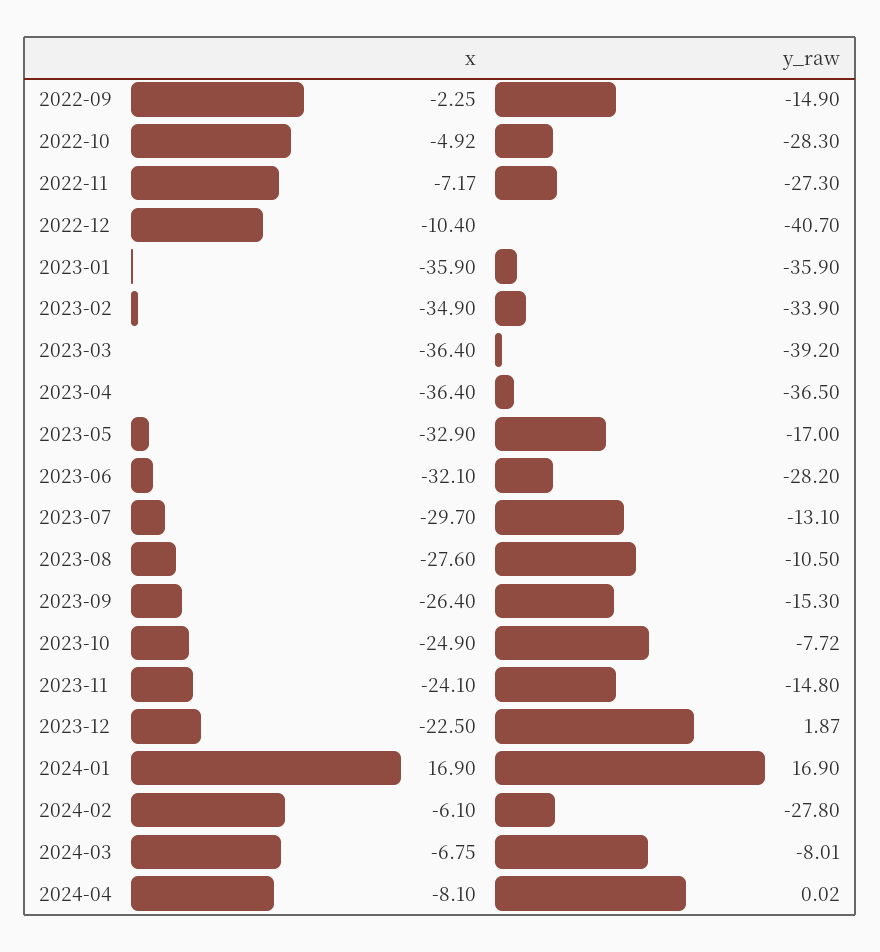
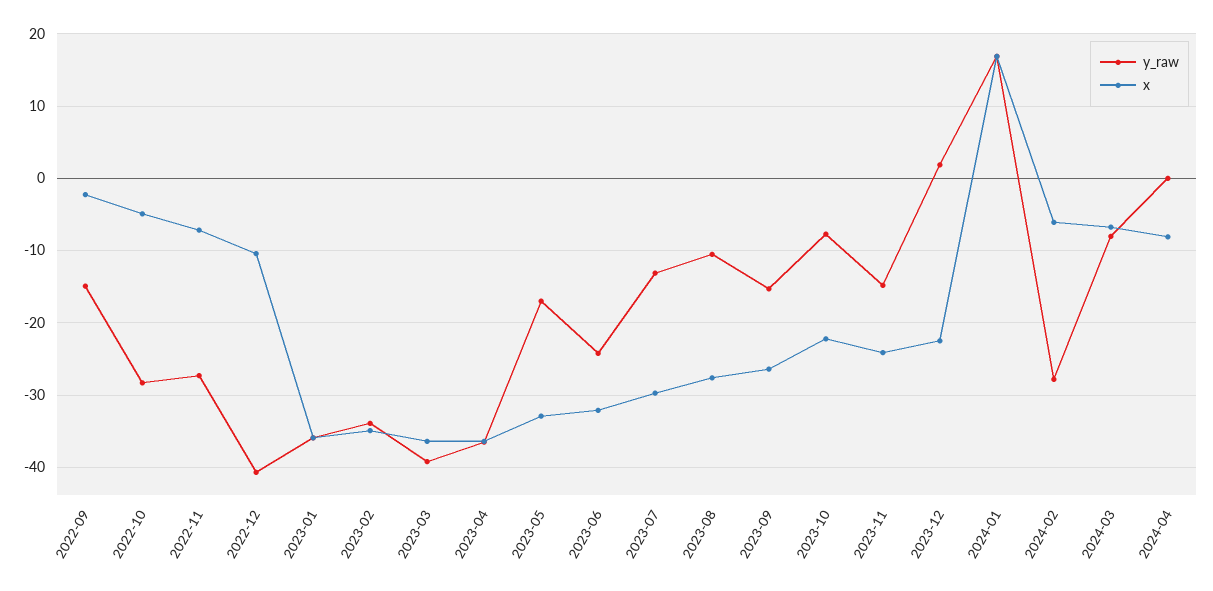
  {
    "x": {
      "2022-09": -2.25,
      "2022-10": -4.92,
      "2022-11": -7.17,
      "2022-12": -10.4,
      "2023-01": -35.9,
      "2023-02": -34.9,
      "2023-03": -36.4,
      "2023-04": -36.4,
      "2023-05": -32.9,
      "2023-06": -32.1,
      "2023-07": -29.7,
      "2023-08": -27.6,
      "2023-09": -26.4,
-     "2023-10": -24.9,
+     "2023-10": -22,
      "2023-11": -24.1,
      "2023-12": -22.5,
      "2024-01": 16.9,
      "2024-02": -6.1,
      "2024-03": -6.75,
      "2024-04": -8.1
    },
    "y_raw": {
      "2022-09": -14.9,
      "2022-10": -28.3,
      "2022-11": -27.3,
      "2022-12": -40.7,
      "2023-01": -35.9,
      "2023-02": -33.9,
      "2023-03": -39.2,
      "2023-04": -36.5,
      "2023-05": -17,
-     "2023-06": -28.2,
+     "2023-06": -24,
      "2023-07": -13.1,
      "2023-08": -10.5,
      "2023-09": -15.3,
      "2023-10": -7.72,
      "2023-11": -14.8,
      "2023-12": 1.87,
      "2024-01": 16.9,
      "2024-02": -27.8,
      "2024-03": -8.01,
      "2024-04": 0.02
    }
  }

